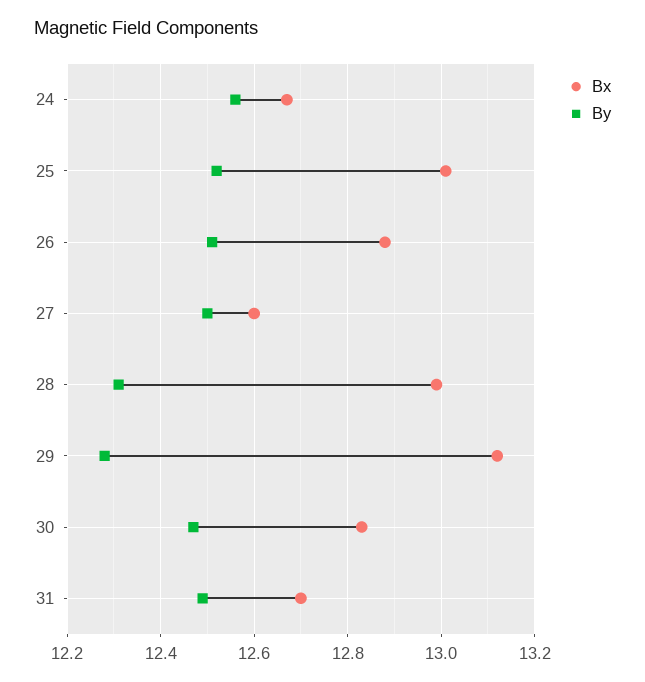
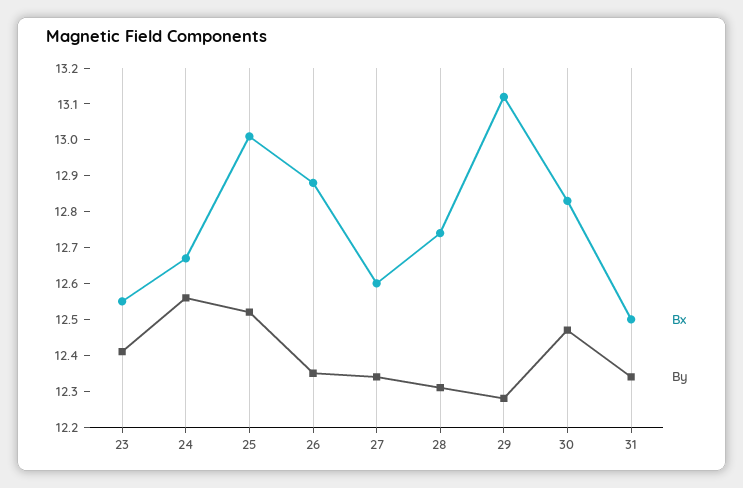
  {
    "Bx": {
      "24": 12.65,
      "25": 13,
      "26": 12.9,
      "27": 12.6,
-     "28": 13,
+     "28": 12.75,
      "29": 13.1,
      "30": 12.85,
-     "31": 12.7
+     "31": 12.5,
+     "23": 12.55
    },
    "By": {
      "24": 12.55,
      "25": 12.5,
-     "26": 12.5,
+     "26": 12.35,
-     "27": 12.5,
+     "27": 12.35,
      "28": 12.3,
      "29": 12.3,
      "30": 12.45,
-     "31": 12.5
+     "31": 12.35,
+     "23": 12.4
    }
  }

